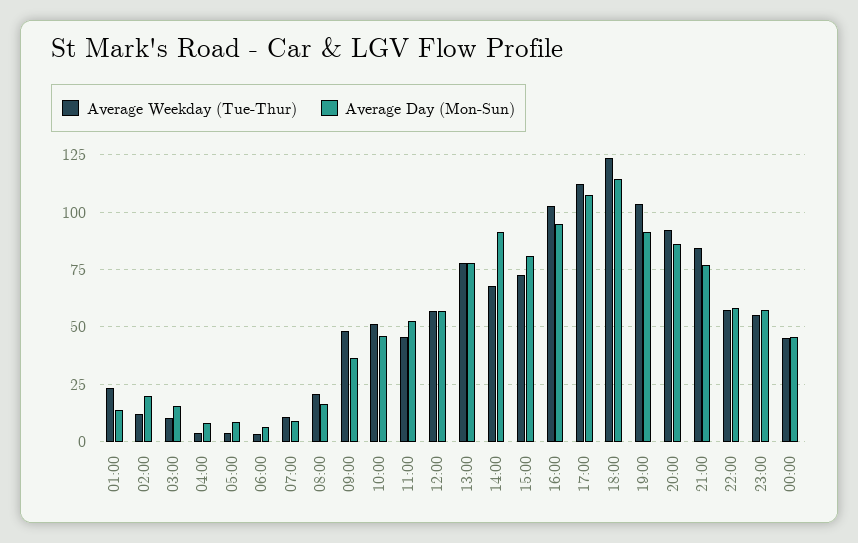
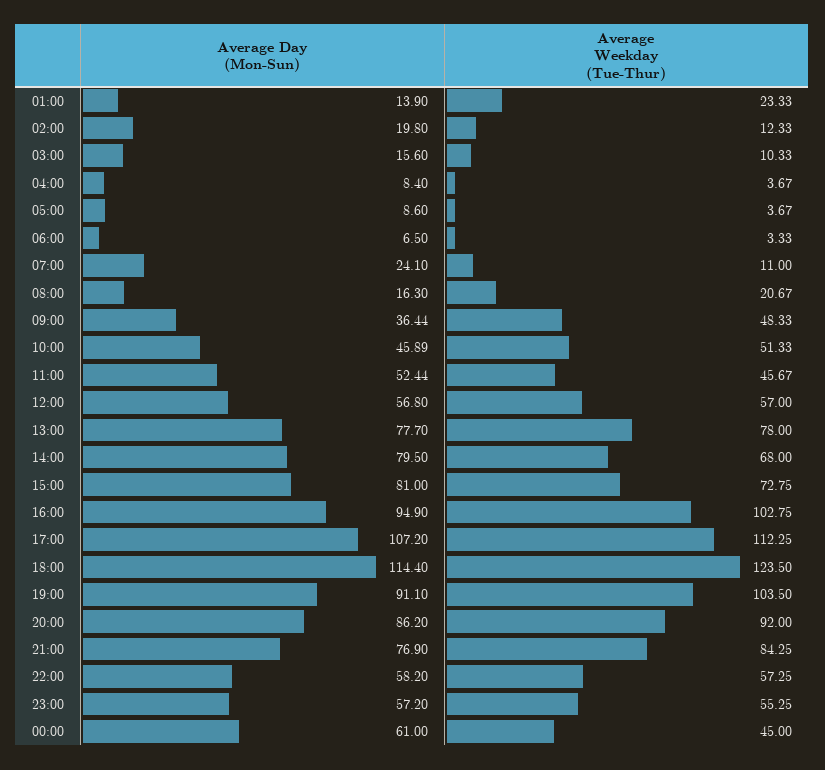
  {
    "Average Weekday (Tue-Thur)": {
      "01:00": 23.33,
      "02:00": 12.33,
      "03:00": 10.33,
      "04:00": 3.67,
      "05:00": 3.67,
      "06:00": 3.33,
      "07:00": 11,
      "08:00": 20.67,
      "09:00": 48.33,
      "10:00": 51.33,
      "11:00": 45.67,
      "12:00": 57,
      "13:00": 78,
      "14:00": 68,
      "15:00": 72.75,
      "16:00": 102.75,
      "17:00": 112.25,
      "18:00": 123.5,
      "19:00": 103.5,
      "20:00": 92,
      "21:00": 84.25,
      "22:00": 57.25,
      "23:00": 55.25,
      "00:00": 45
    },
    "Average Day (Mon-Sun)": {
      "01:00": 13.9,
      "02:00": 19.8,
      "03:00": 15.6,
      "04:00": 8.4,
      "05:00": 8.6,
      "06:00": 6.5,
-     "07:00": 10,
+     "07:00": 24.1,
      "08:00": 16.3,
      "09:00": 36.44,
      "10:00": 45.89,
      "11:00": 52.44,
      "12:00": 56.8,
      "13:00": 77.7,
-     "14:00": 90,
+     "14:00": 79.5,
      "15:00": 81,
      "16:00": 94.9,
      "17:00": 107.2,
      "18:00": 114.4,
      "19:00": 91.1,
      "20:00": 86.2,
      "21:00": 76.9,
      "22:00": 58.2,
      "23:00": 57.2,
-     "00:00": 45
+     "00:00": 61
    }
  }

